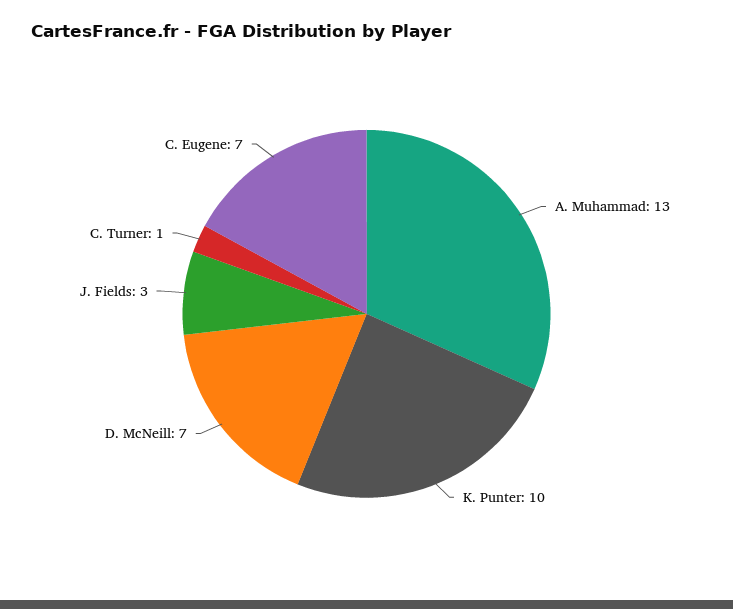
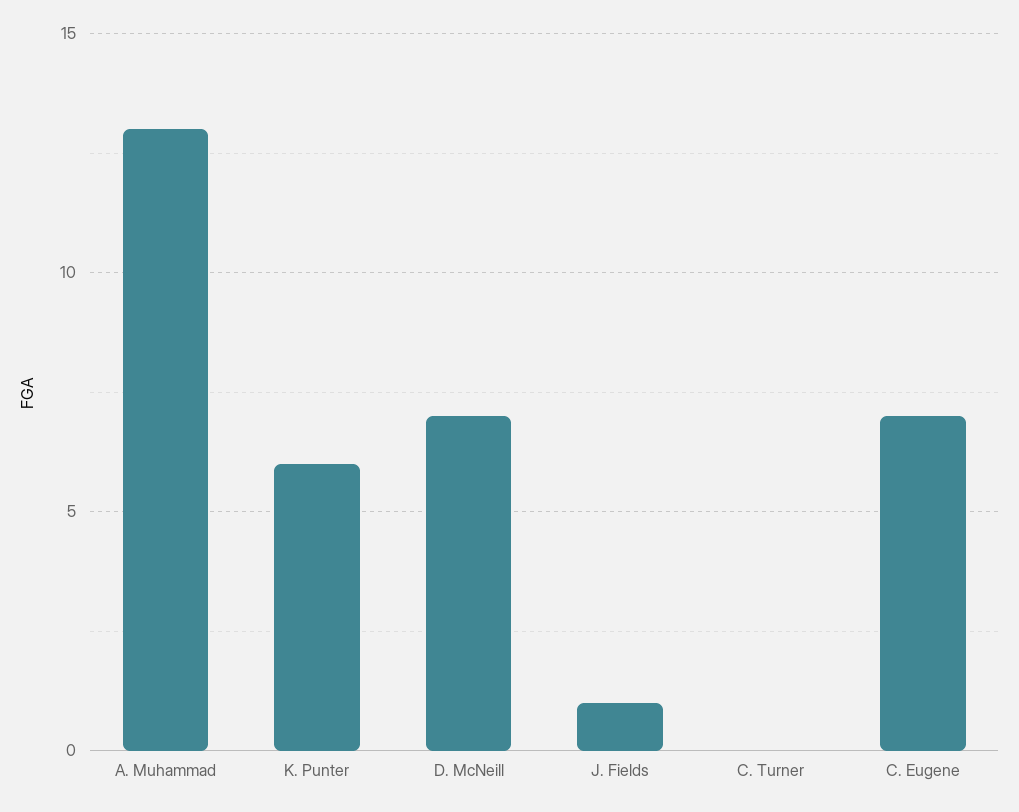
  {
    "A. Muhammad": 13,
-   "K. Punter": 10,
+   "K. Punter": 6,
    "D. McNeill": 7,
-   "J. Fields": 3,
+   "J. Fields": 1,
-   "C. Turner": 1,
+   "C. Turner": 0,
    "C. Eugene": 7
  }

